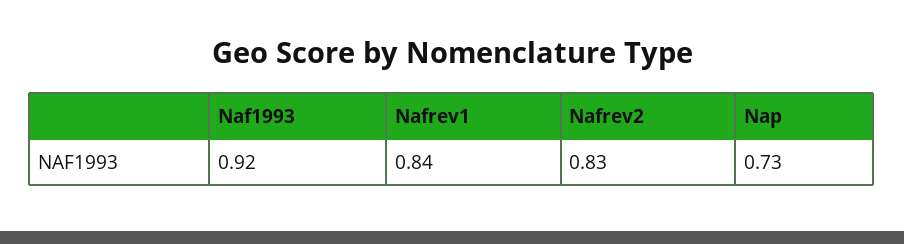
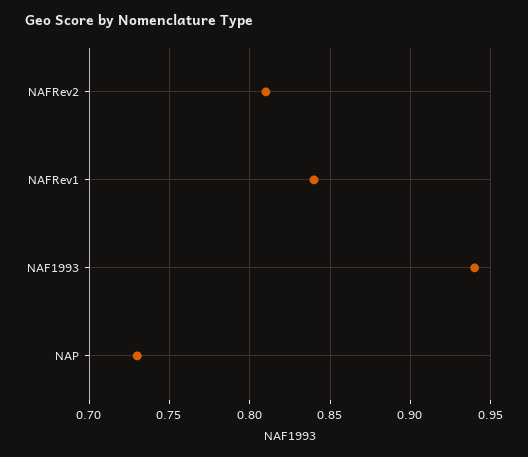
  {
-   "Naf1993": 0.92,
+   "Naf1993": 0.94,
    "Nafrev1": 0.84,
-   "Nafrev2": 0.83,
+   "Nafrev2": 0.81,
    "Nap": 0.73
  }

